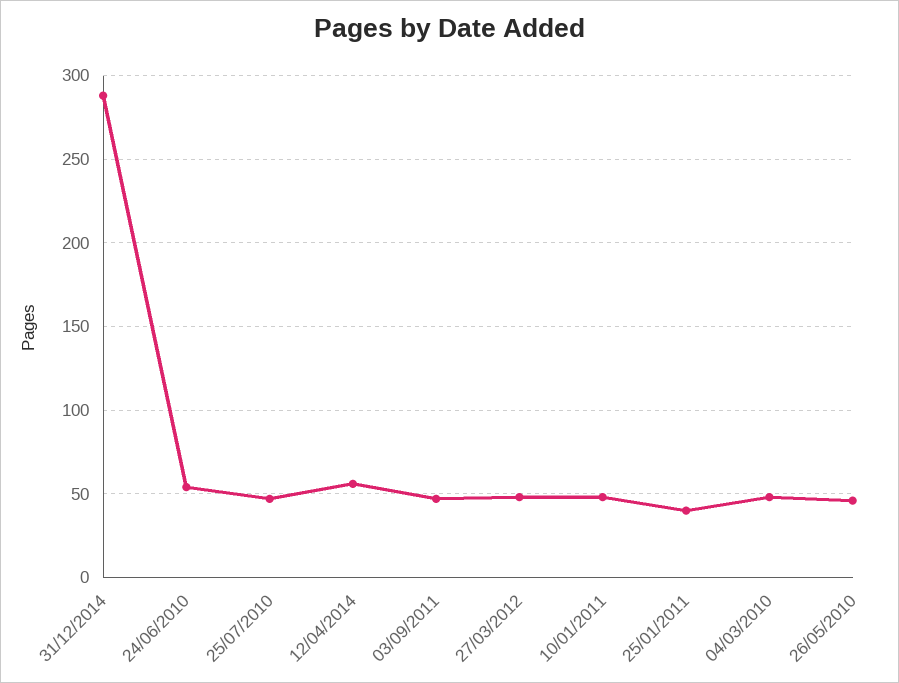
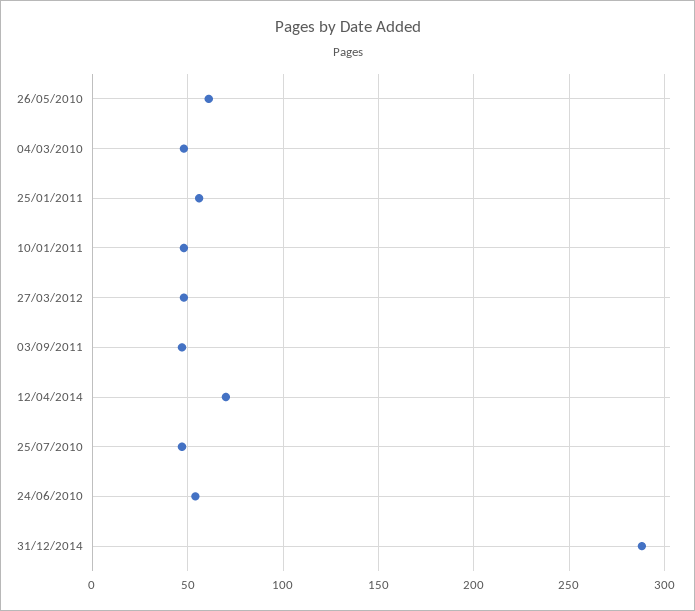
  {
    "31/12/2014": 290,
    "24/06/2010": 55,
    "25/07/2010": 45,
-   "12/04/2014": 55,
+   "12/04/2014": 70,
    "03/09/2011": 45,
    "27/03/2012": 50,
    "10/01/2011": 50,
-   "25/01/2011": 40,
+   "25/01/2011": 55,
    "04/03/2010": 50,
-   "26/05/2010": 45
+   "26/05/2010": 60
  }

